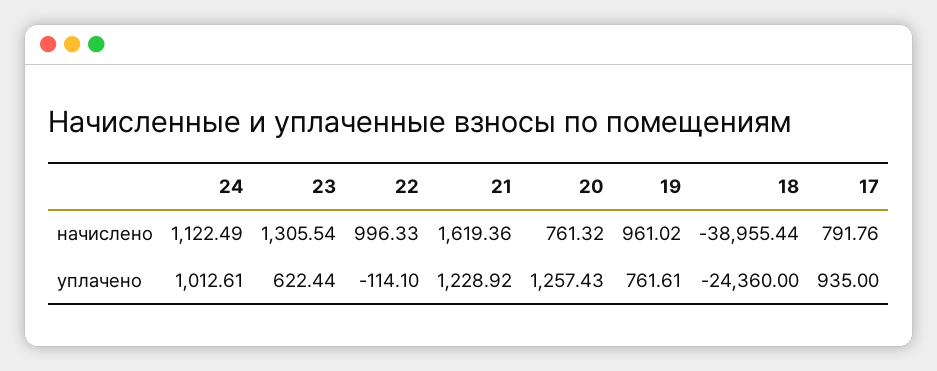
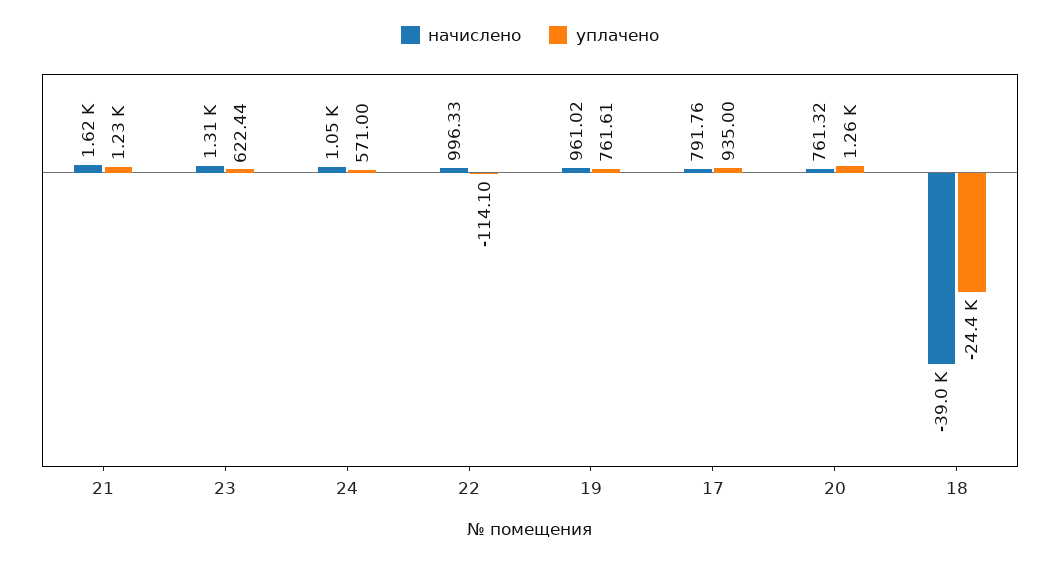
  {
    "начислено": {
-     "24": 1122.49,
+     "24": 1050,
      "23": 1305.54,
      "22": 996.33,
      "21": 1619.36,
      "20": 761.32,
      "19": 961.02,
      "18": -38955.44,
      "17": 791.76
    },
    "уплачено": {
-     "24": 1012.61,
+     "24": 571,
      "23": 622.44,
      "22": -114.1,
      "21": 1228.92,
      "20": 1257.43,
      "19": 761.61,
      "18": -24360,
      "17": 935
    }
  }

